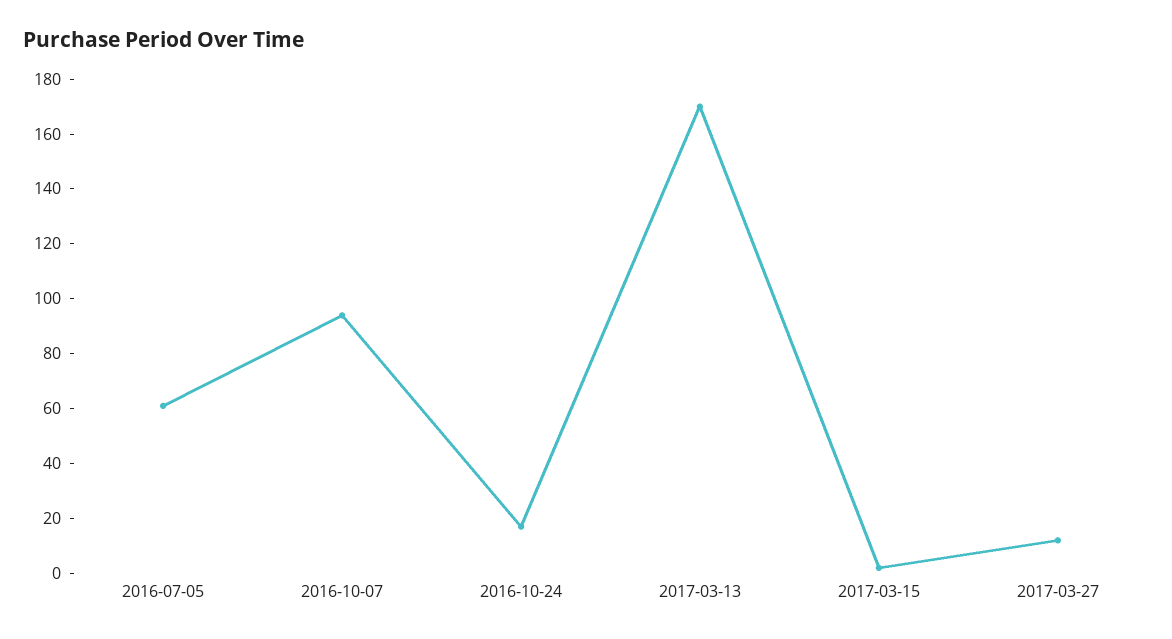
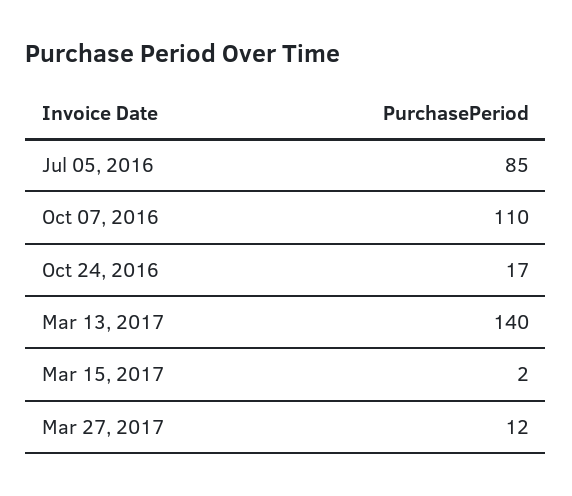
  {
-   "2016-07-05": 60,
+   "2016-07-05": 85,
-   "2016-10-07": 95,
+   "2016-10-07": 110,
    "2016-10-24": 17,
-   "2017-03-13": 170,
+   "2017-03-13": 140,
    "2017-03-15": 2,
    "2017-03-27": 12
  }

